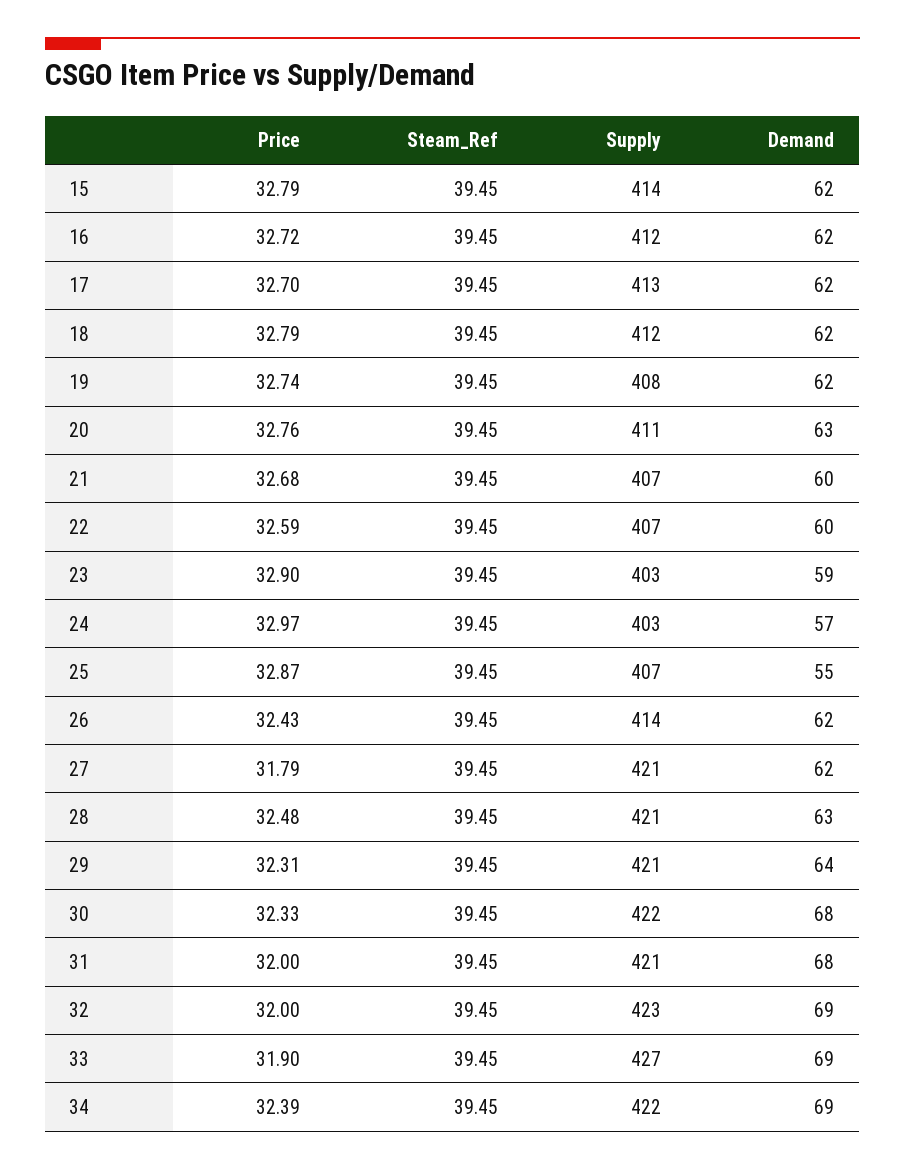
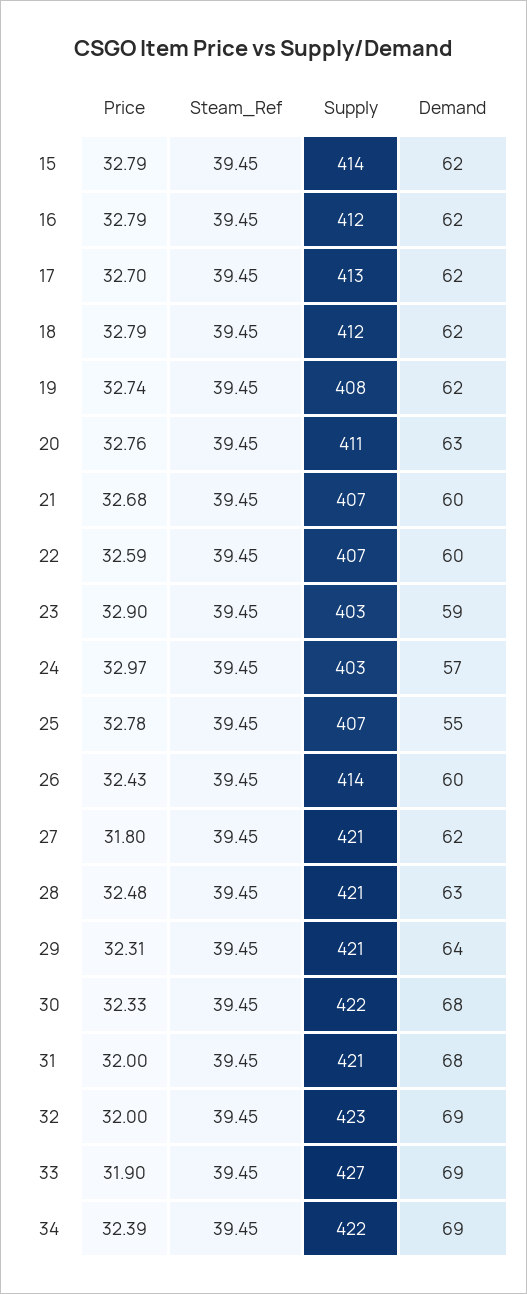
  {
    "Price": {
      "15": 32.79,
-     "16": 32.72,
+     "16": 32.79,
      "17": 32.7,
      "18": 32.79,
      "19": 32.74,
      "20": 32.76,
      "21": 32.68,
      "22": 32.59,
      "23": 32.9,
      "24": 32.97,
-     "25": 32.87,
+     "25": 32.78,
      "26": 32.43,
-     "27": 31.79,
+     "27": 31.8,
      "28": 32.48,
      "29": 32.31,
      "30": 32.33,
      "31": 32,
      "32": 32,
      "33": 31.9,
      "34": 32.39
    },
    "Steam_Ref": {
      "15": 39.45,
      "16": 39.45,
      "17": 39.45,
      "18": 39.45,
      "19": 39.45,
      "20": 39.45,
      "21": 39.45,
      "22": 39.45,
      "23": 39.45,
      "24": 39.45,
      "25": 39.45,
      "26": 39.45,
      "27": 39.45,
      "28": 39.45,
      "29": 39.45,
      "30": 39.45,
      "31": 39.45,
      "32": 39.45,
      "33": 39.45,
      "34": 39.45
    },
    "Supply": {
      "15": 414,
      "16": 412,
      "17": 413,
      "18": 412,
      "19": 408,
      "20": 411,
      "21": 407,
      "22": 407,
      "23": 403,
      "24": 403,
      "25": 407,
      "26": 414,
      "27": 421,
      "28": 421,
      "29": 421,
      "30": 422,
      "31": 421,
      "32": 423,
      "33": 427,
      "34": 422
    },
    "Demand": {
      "15": 62,
      "16": 62,
      "17": 62,
      "18": 62,
      "19": 62,
      "20": 63,
      "21": 60,
      "22": 60,
      "23": 59,
      "24": 57,
      "25": 55,
-     "26": 62,
+     "26": 60,
      "27": 62,
      "28": 63,
      "29": 64,
      "30": 68,
      "31": 68,
      "32": 69,
      "33": 69,
      "34": 69
    }
  }

